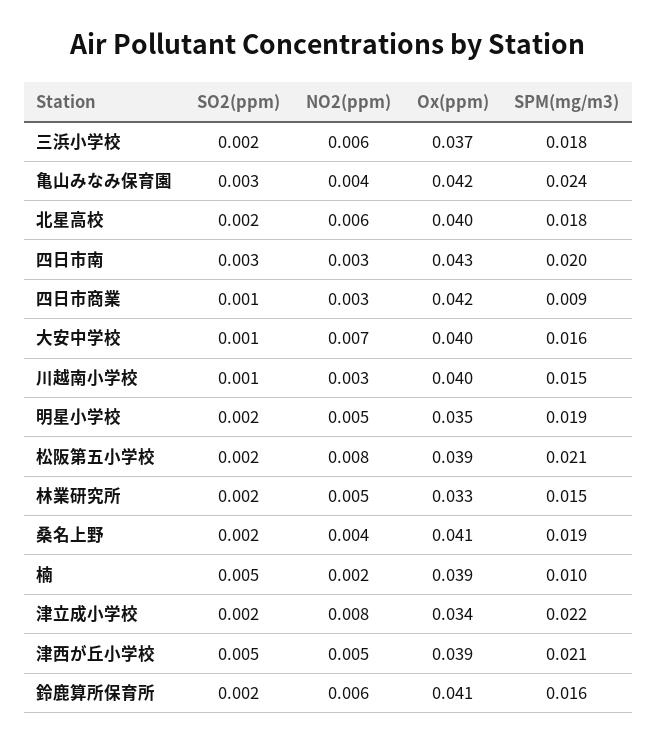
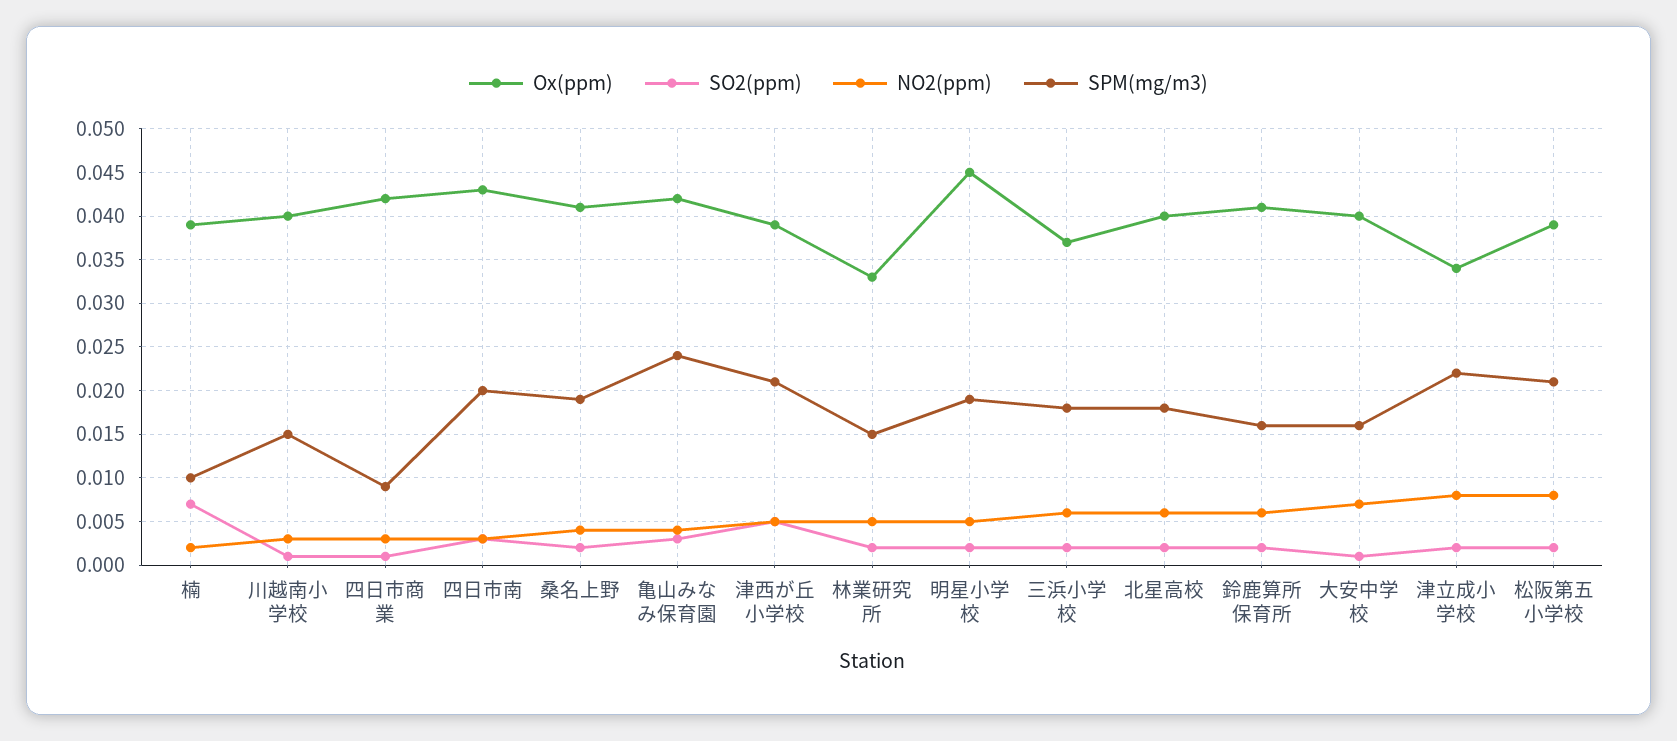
  {
    "SO2(ppm)": {
      "三浜小学校": 0.002,
      "亀山みなみ保育園": 0.003,
      "北星高校": 0.002,
      "四日市南": 0.003,
      "四日市商業": 0.001,
      "大安中学校": 0.001,
      "川越南小学校": 0.001,
      "明星小学校": 0.002,
      "松阪第五小学校": 0.002,
      "林業研究所": 0.002,
      "桑名上野": 0.002,
-     "楠": 0.005,
+     "楠": 0.007,
      "津立成小学校": 0.002,
      "津西が丘小学校": 0.005,
      "鈴鹿算所保育所": 0.002
    },
    "NO2(ppm)": {
      "三浜小学校": 0.006,
      "亀山みなみ保育園": 0.004,
      "北星高校": 0.006,
      "四日市南": 0.003,
      "四日市商業": 0.003,
      "大安中学校": 0.007,
      "川越南小学校": 0.003,
      "明星小学校": 0.005,
      "松阪第五小学校": 0.008,
      "林業研究所": 0.005,
      "桑名上野": 0.004,
      "楠": 0.002,
      "津立成小学校": 0.008,
      "津西が丘小学校": 0.005,
      "鈴鹿算所保育所": 0.006
    },
    "Ox(ppm)": {
      "三浜小学校": 0.037,
      "亀山みなみ保育園": 0.042,
      "北星高校": 0.04,
      "四日市南": 0.043,
      "四日市商業": 0.042,
      "大安中学校": 0.04,
      "川越南小学校": 0.04,
-     "明星小学校": 0.035,
+     "明星小学校": 0.045,
      "松阪第五小学校": 0.039,
      "林業研究所": 0.033,
      "桑名上野": 0.041,
      "楠": 0.039,
      "津立成小学校": 0.034,
      "津西が丘小学校": 0.039,
      "鈴鹿算所保育所": 0.041
    },
    "SPM(mg/m3)": {
      "三浜小学校": 0.018,
      "亀山みなみ保育園": 0.024,
      "北星高校": 0.018,
      "四日市南": 0.02,
      "四日市商業": 0.009,
      "大安中学校": 0.016,
      "川越南小学校": 0.015,
      "明星小学校": 0.019,
      "松阪第五小学校": 0.021,
      "林業研究所": 0.015,
      "桑名上野": 0.019,
      "楠": 0.01,
      "津立成小学校": 0.022,
      "津西が丘小学校": 0.021,
      "鈴鹿算所保育所": 0.016
    }
  }

